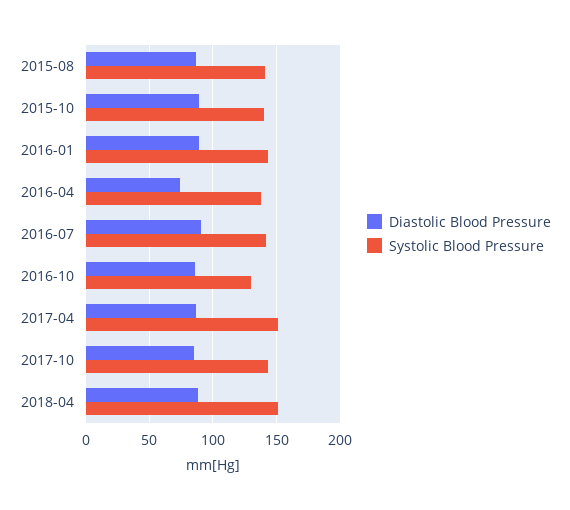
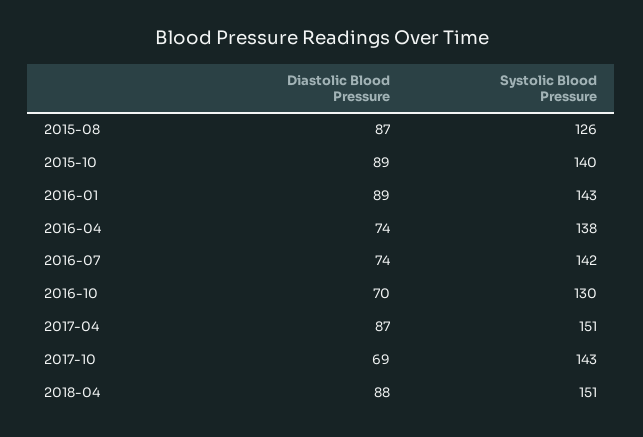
  {
    "Diastolic Blood Pressure": {
      "2015-08": 87,
      "2015-10": 89,
      "2016-01": 89,
      "2016-04": 74,
-     "2016-07": 90,
+     "2016-07": 74,
-     "2016-10": 85,
+     "2016-10": 70,
      "2017-04": 87,
-     "2017-10": 85,
+     "2017-10": 69,
      "2018-04": 88
    },
    "Systolic Blood Pressure": {
-     "2015-08": 140,
+     "2015-08": 126,
      "2015-10": 140,
      "2016-01": 143,
      "2016-04": 138,
      "2016-07": 142,
      "2016-10": 130,
      "2017-04": 151,
      "2017-10": 143,
      "2018-04": 151
    }
  }

